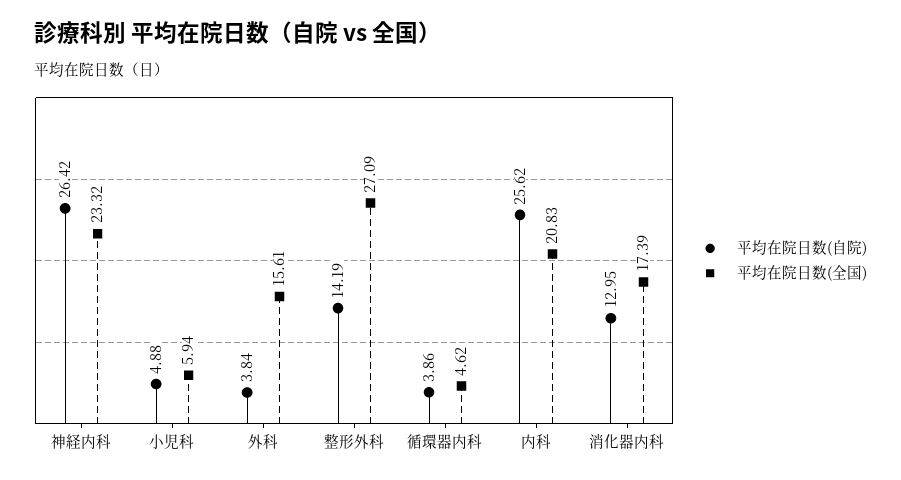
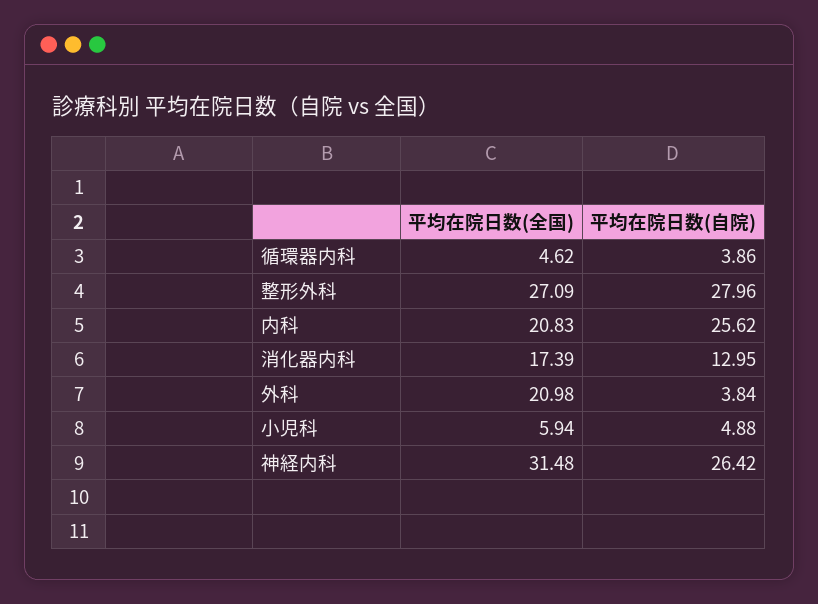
  {
    "平均在院日数(自院)": {
      "神経内科": 26.42,
      "小児科": 4.88,
      "外科": 3.84,
-     "整形外科": 14.19,
+     "整形外科": 27.96,
      "循環器内科": 3.86,
      "内科": 25.62,
      "消化器内科": 12.95
    },
    "平均在院日数(全国)": {
-     "神経内科": 23.32,
+     "神経内科": 31.48,
      "小児科": 5.94,
-     "外科": 15.61,
+     "外科": 20.98,
      "整形外科": 27.09,
      "循環器内科": 4.62,
      "内科": 20.83,
      "消化器内科": 17.39
    }
  }

